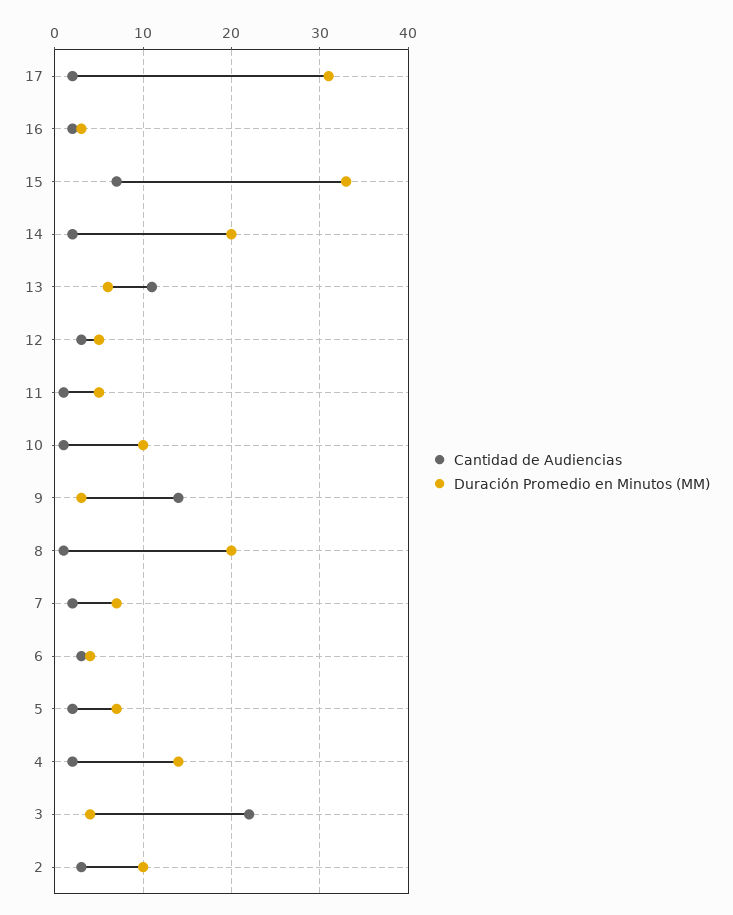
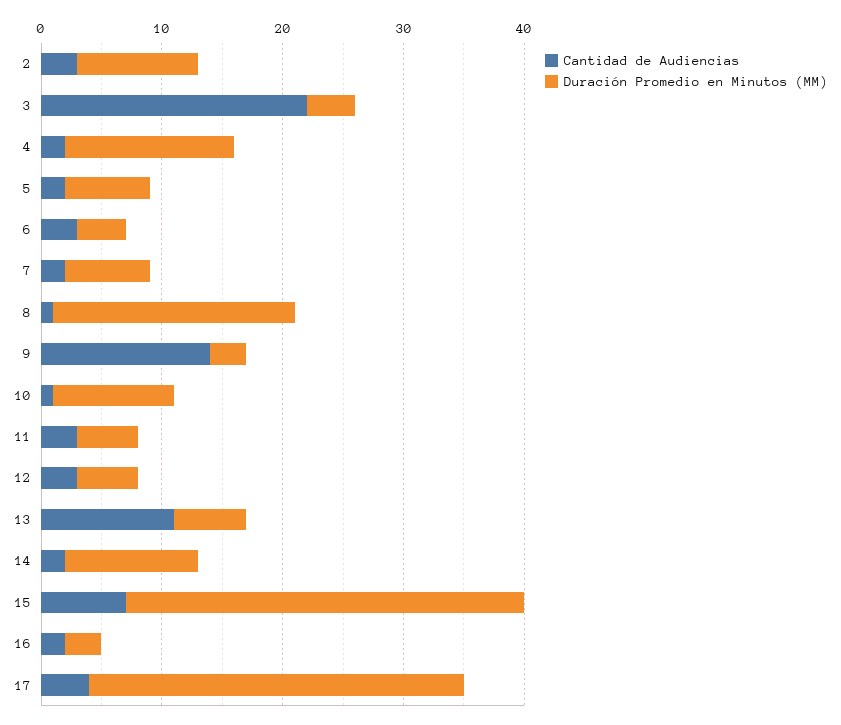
  {
    "Cantidad de Audiencias": {
-     "17": 2,
+     "17": 4,
      "16": 2,
      "15": 7,
      "14": 2,
      "13": 11,
      "12": 3,
-     "11": 1,
+     "11": 3,
      "10": 1,
      "9": 14,
      "8": 1,
      "7": 2,
      "6": 3,
      "5": 2,
      "4": 2,
      "3": 22,
      "2": 3
    },
    "Duración Promedio en Minutos (MM)": {
      "17": 31,
      "16": 3,
      "15": 33,
-     "14": 20,
+     "14": 11,
      "13": 6,
      "12": 5,
      "11": 5,
      "10": 10,
      "9": 3,
      "8": 20,
      "7": 7,
      "6": 4,
      "5": 7,
      "4": 14,
      "3": 4,
      "2": 10
    }
  }

